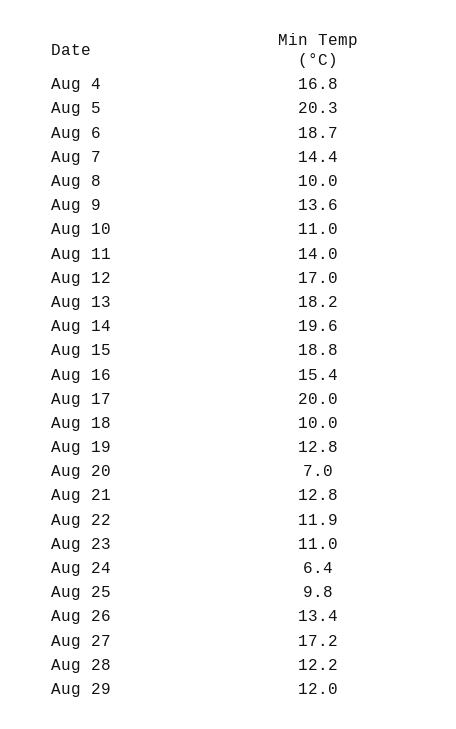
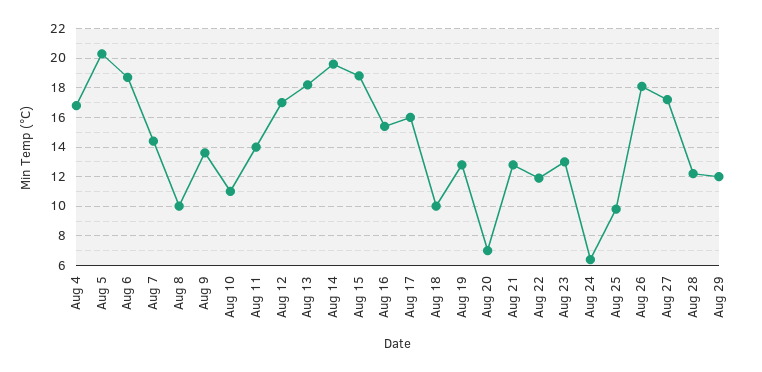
  {
    "Aug 4": 16.8,
    "Aug 5": 20.3,
    "Aug 6": 18.7,
    "Aug 7": 14.4,
    "Aug 8": 10,
    "Aug 9": 13.6,
    "Aug 10": 11,
    "Aug 11": 14,
    "Aug 12": 17,
    "Aug 13": 18.2,
    "Aug 14": 19.6,
    "Aug 15": 18.8,
    "Aug 16": 15.4,
-   "Aug 17": 20,
+   "Aug 17": 16,
    "Aug 18": 10,
    "Aug 19": 12.8,
    "Aug 20": 7,
    "Aug 21": 12.8,
    "Aug 22": 11.9,
-   "Aug 23": 11,
+   "Aug 23": 13,
    "Aug 24": 6.4,
    "Aug 25": 9.8,
-   "Aug 26": 13.4,
+   "Aug 26": 18,
    "Aug 27": 17.2,
    "Aug 28": 12.2,
    "Aug 29": 12
  }

